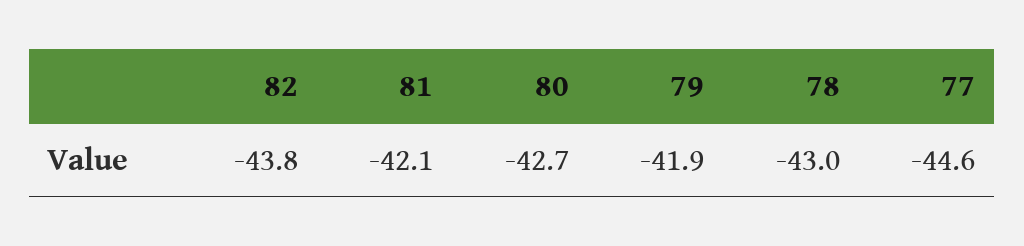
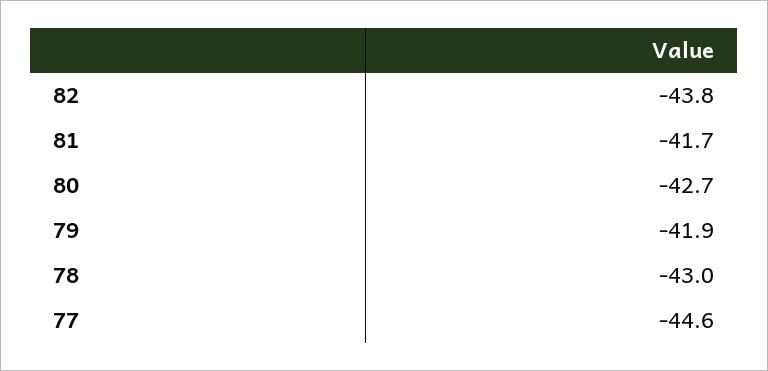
  {
    "82": -43.8,
-   "81": -42.1,
+   "81": -41.7,
    "80": -42.7,
    "79": -41.9,
    "78": -43,
    "77": -44.6
  }

